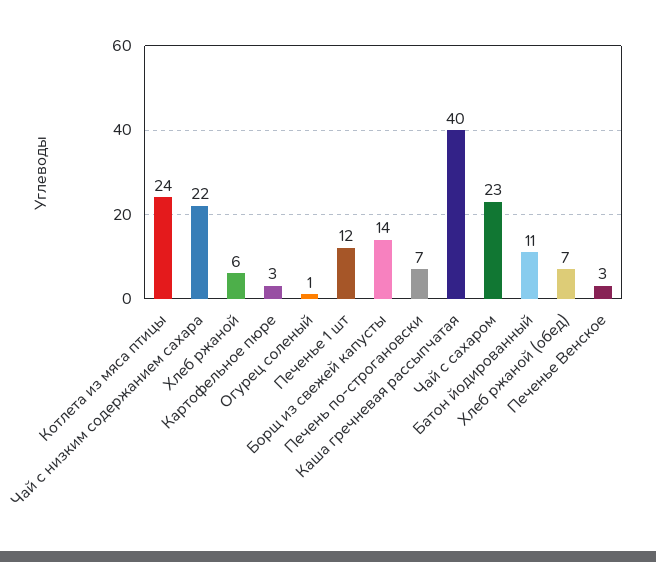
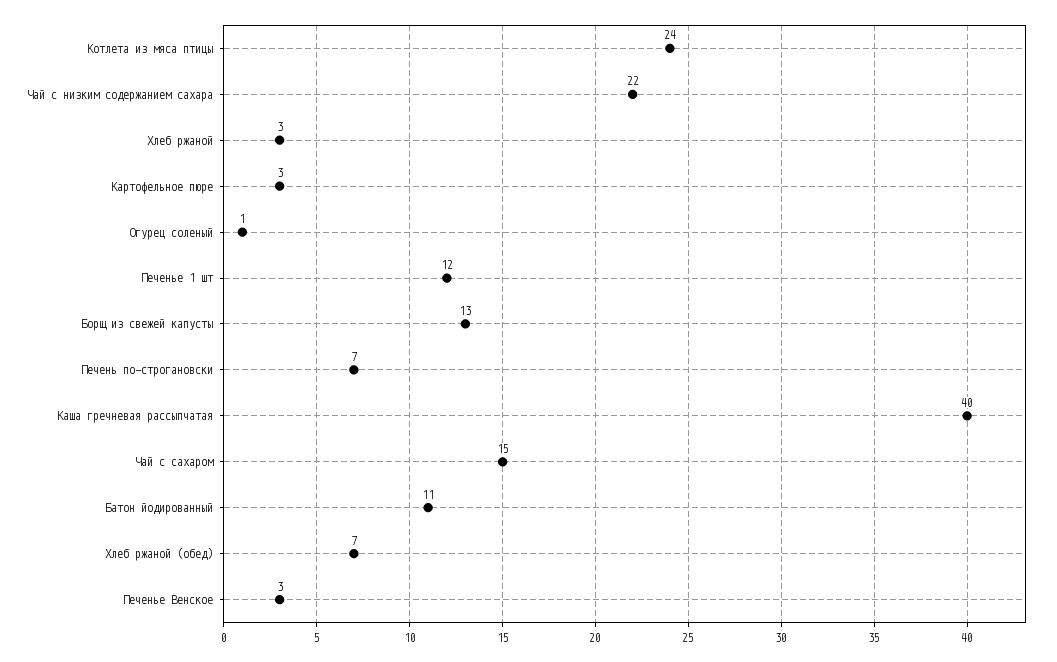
  {
    "Котлета из мяса птицы": 24,
    "Чай с низким содержанием сахара": 22,
-   "Хлеб ржаной": 6,
+   "Хлеб ржаной": 3,
    "Картофельное пюре": 3,
    "Огурец соленый": 1,
    "Печенье 1 шт": 12,
-   "Борщ из свежей капусты": 14,
+   "Борщ из свежей капусты": 13,
    "Печень по-строгановски": 7,
    "Каша гречневая рассыпчатая": 40,
-   "Чай с сахаром": 23,
+   "Чай с сахаром": 15,
    "Батон йодированный": 11,
    "Хлеб ржаной (обед)": 7,
    "Печенье Венское": 3
  }

